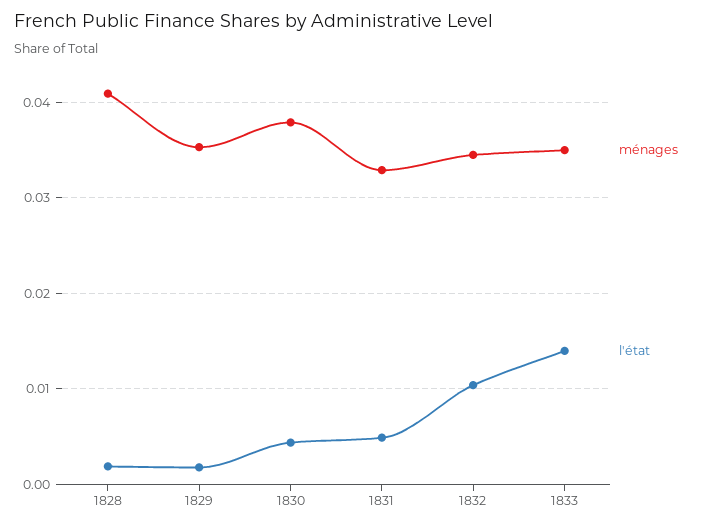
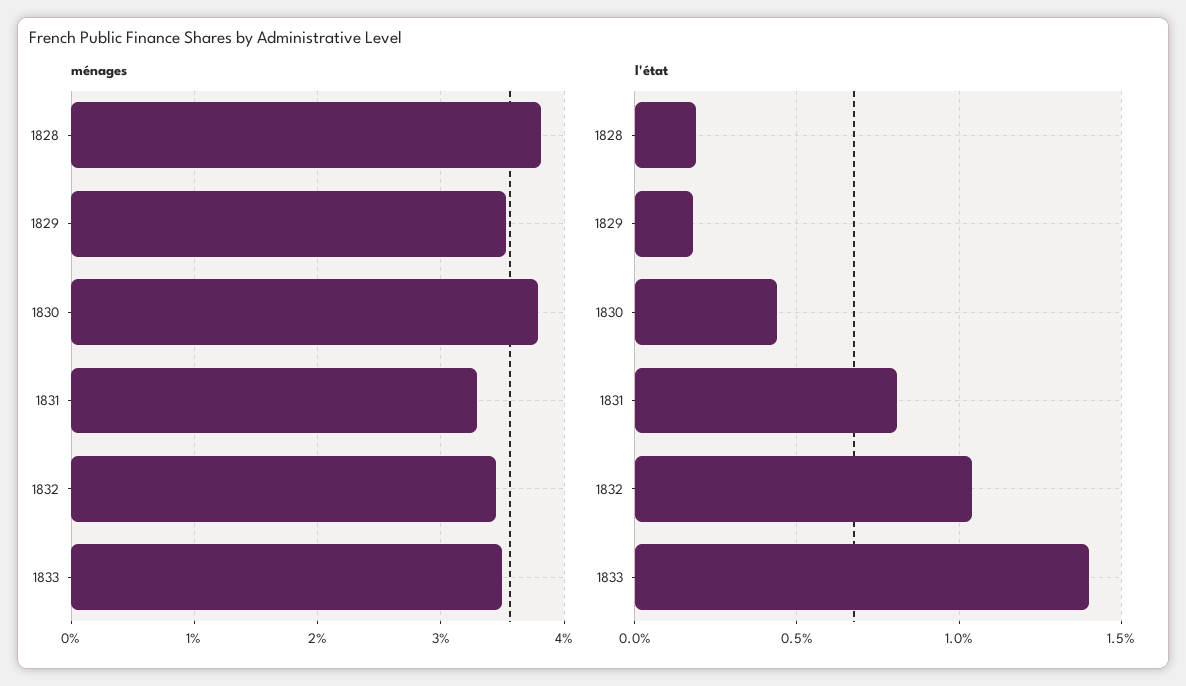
  {
    "ménages": {
-     "1828": 0.041,
+     "1828": 0.038,
      "1829": 0.035,
      "1830": 0.038,
      "1831": 0.033,
      "1832": 0.035,
      "1833": 0.035
    },
    "l'état": {
      "1828": 0.002,
      "1829": 0.002,
      "1830": 0.0045,
-     "1831": 0.005,
+     "1831": 0.008,
      "1832": 0.0105,
      "1833": 0.014
    }
  }

